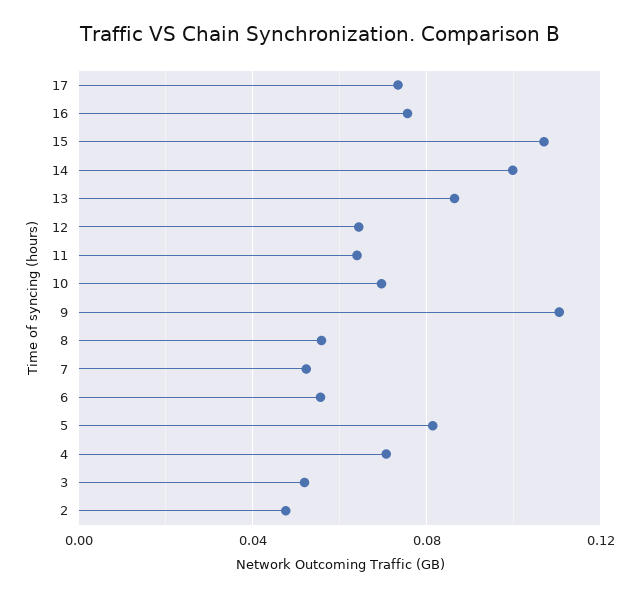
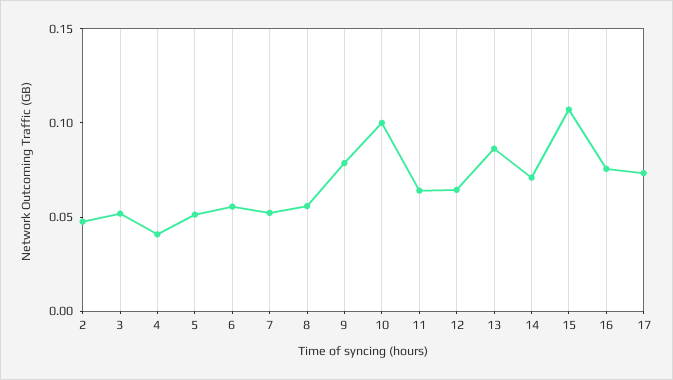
  {
    "17": 0.075,
    "16": 0.075,
    "15": 0.105,
-   "14": 0.1,
+   "14": 0.07,
    "13": 0.085,
    "12": 0.065,
    "11": 0.065,
-   "10": 0.07,
+   "10": 0.1,
-   "9": 0.11,
+   "9": 0.08,
    "8": 0.055,
    "7": 0.05,
    "6": 0.055,
-   "5": 0.08,
+   "5": 0.05,
-   "4": 0.07,
+   "4": 0.04,
    "3": 0.05,
    "2": 0.05
  }

